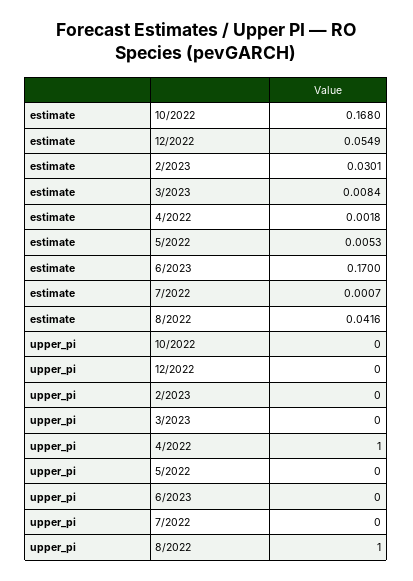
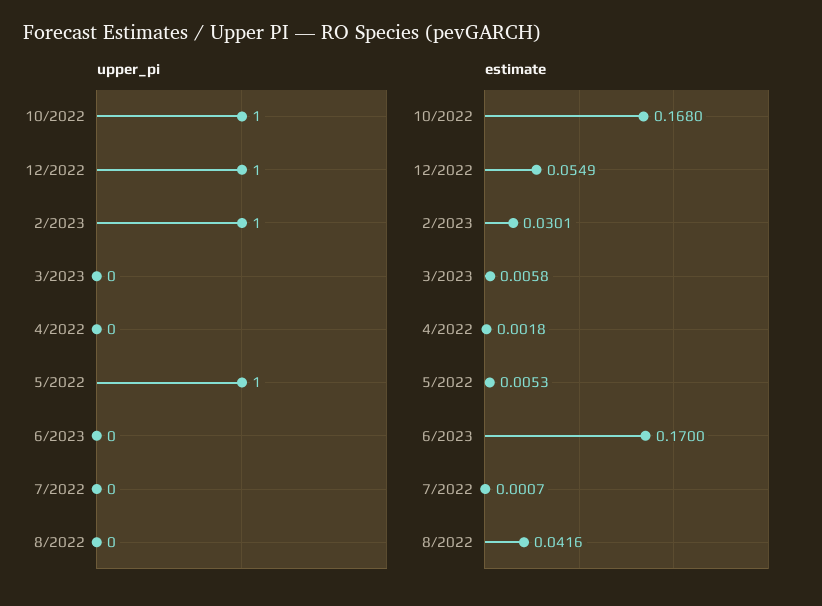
  {
    "estimate": {
      "10/2022": 0.168,
      "12/2022": 0.0549,
      "2/2023": 0.0301,
-     "3/2023": 0.0084,
+     "3/2023": 0.0058,
      "4/2022": 0.0018,
      "5/2022": 0.0053,
      "6/2023": 0.17,
      "7/2022": 0.0007,
      "8/2022": 0.0416
    },
    "upper_pi": {
-     "10/2022": 0,
+     "10/2022": 1,
-     "12/2022": 0,
+     "12/2022": 1,
-     "2/2023": 0,
+     "2/2023": 1,
      "3/2023": 0,
-     "4/2022": 1,
+     "4/2022": 0,
-     "5/2022": 0,
+     "5/2022": 1,
      "6/2023": 0,
      "7/2022": 0,
-     "8/2022": 1
+     "8/2022": 0
    }
  }

